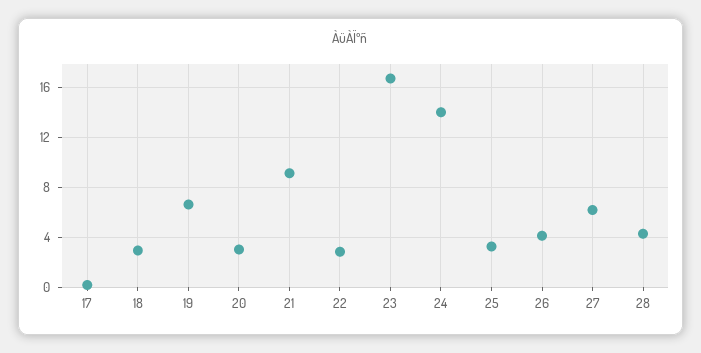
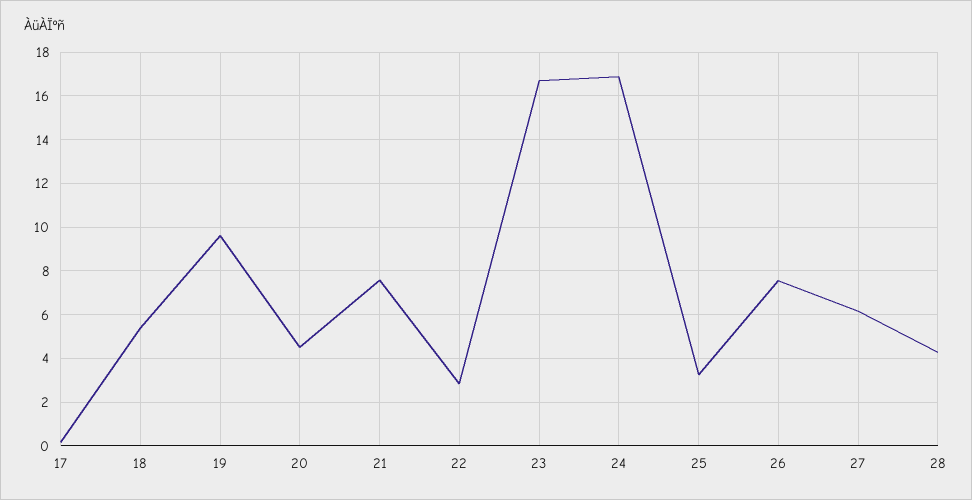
  {
    "17": 0,
-   "18": 3,
+   "18": 5.5,
-   "19": 6.5,
+   "19": 9.5,
-   "20": 3,
+   "20": 4.5,
-   "21": 9,
+   "21": 7.5,
    "22": 3,
    "23": 16.5,
-   "24": 14,
+   "24": 17,
    "25": 3.5,
-   "26": 4,
+   "26": 7.5,
    "27": 6,
    "28": 4.5
  }

